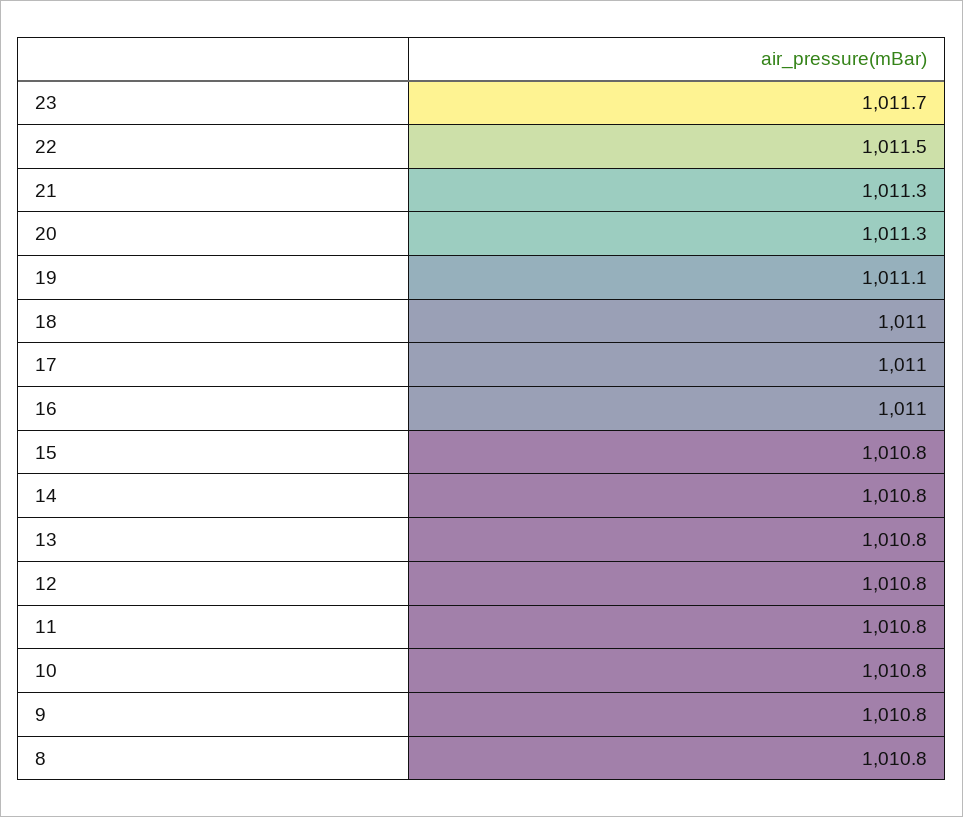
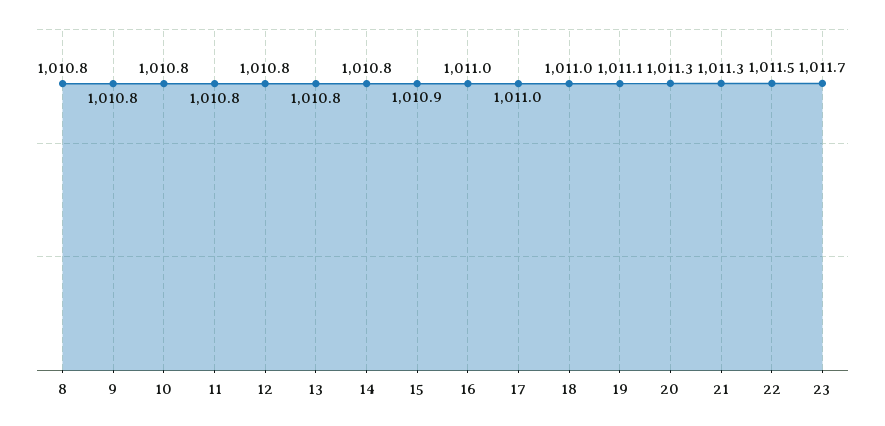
  {
    "23": 1011.7,
    "22": 1011.5,
    "21": 1011.3,
    "20": 1011.3,
    "19": 1011.1,
    "18": 1011,
    "17": 1011,
    "16": 1011,
-   "15": 1010.8,
+   "15": 1010.9,
    "14": 1010.8,
    "13": 1010.8,
    "12": 1010.8,
    "11": 1010.8,
    "10": 1010.8,
    "9": 1010.8,
    "8": 1010.8
  }

